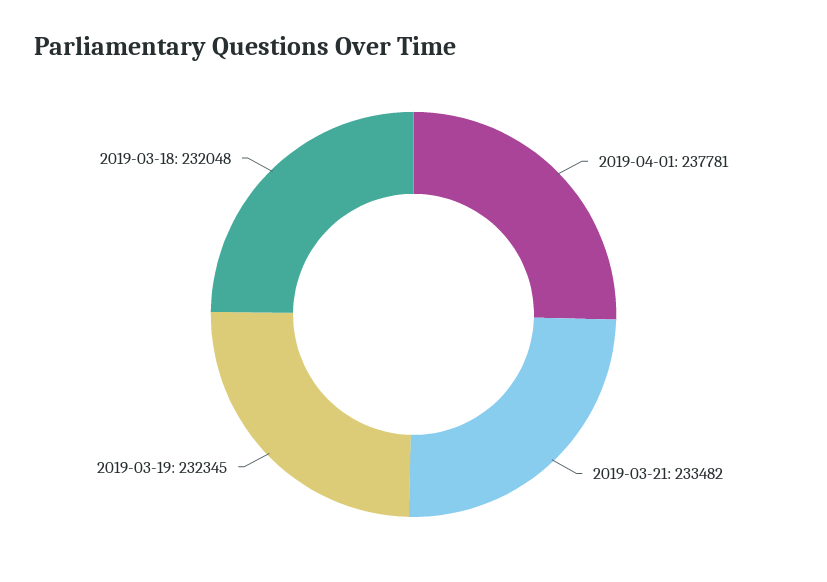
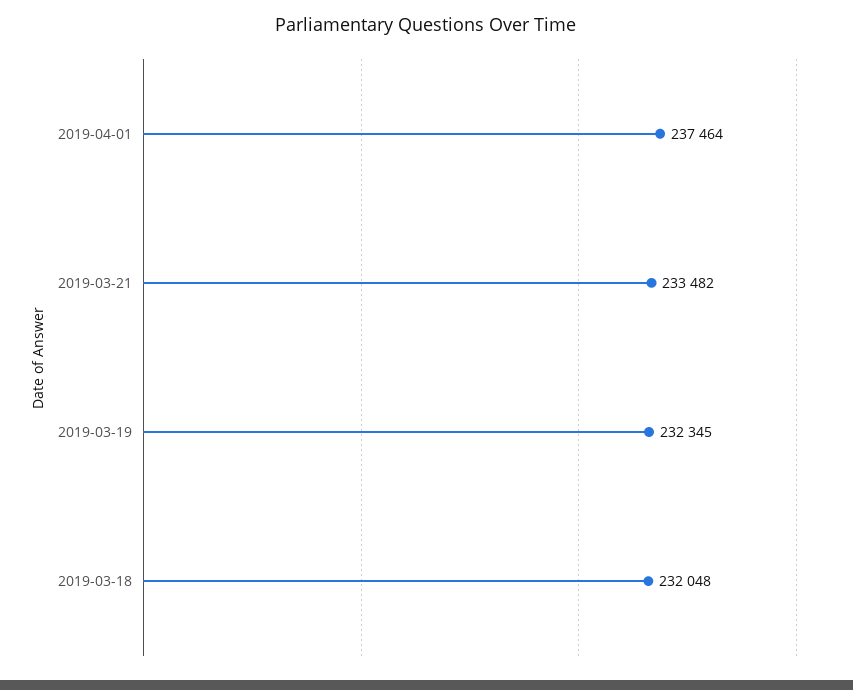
  {
-   "2019-04-01": 237781,
+   "2019-04-01": 237464,
    "2019-03-21": 233482,
    "2019-03-19": 232345,
    "2019-03-18": 232048
  }

